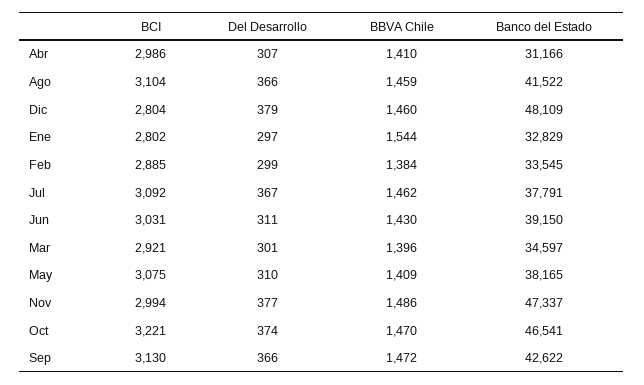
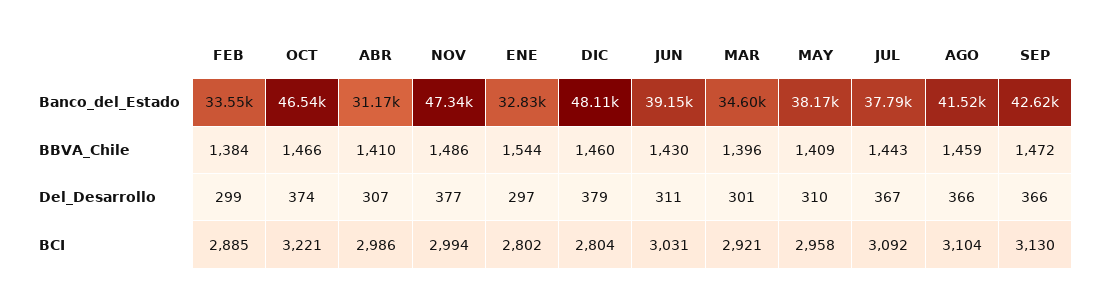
  {
    "BCI": {
      "Abr": 2986,
      "Ago": 3104,
      "Dic": 2804,
      "Ene": 2802,
      "Feb": 2885,
      "Jul": 3092,
      "Jun": 3031,
      "Mar": 2921,
-     "May": 3075,
+     "May": 2958,
      "Nov": 2994,
      "Oct": 3221,
      "Sep": 3130
    },
    "Del Desarrollo": {
      "Abr": 307,
      "Ago": 366,
      "Dic": 379,
      "Ene": 297,
      "Feb": 299,
      "Jul": 367,
      "Jun": 311,
      "Mar": 301,
      "May": 310,
      "Nov": 377,
      "Oct": 374,
      "Sep": 366
    },
    "BBVA Chile": {
      "Abr": 1410,
      "Ago": 1459,
      "Dic": 1460,
      "Ene": 1544,
      "Feb": 1384,
-     "Jul": 1462,
+     "Jul": 1443,
      "Jun": 1430,
      "Mar": 1396,
      "May": 1409,
      "Nov": 1486,
-     "Oct": 1470,
+     "Oct": 1466,
      "Sep": 1472
    },
    "Banco del Estado": {
      "Abr": 31166,
      "Ago": 41522,
      "Dic": 48109,
      "Ene": 32829,
      "Feb": 33545,
      "Jul": 37791,
      "Jun": 39150,
      "Mar": 34597,
      "May": 38165,
      "Nov": 47337,
      "Oct": 46541,
      "Sep": 42622
    }
  }

